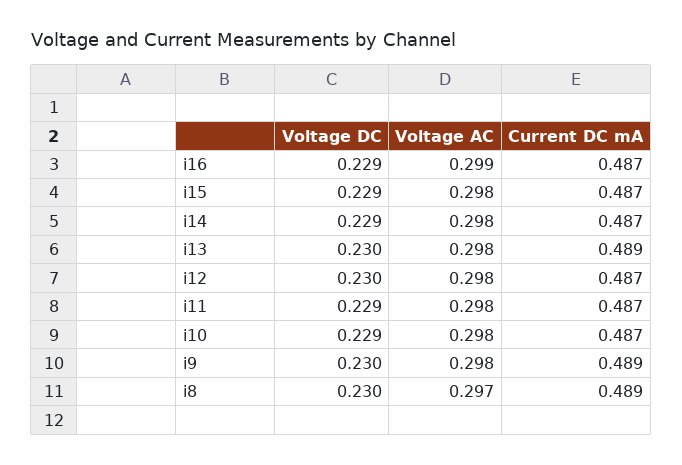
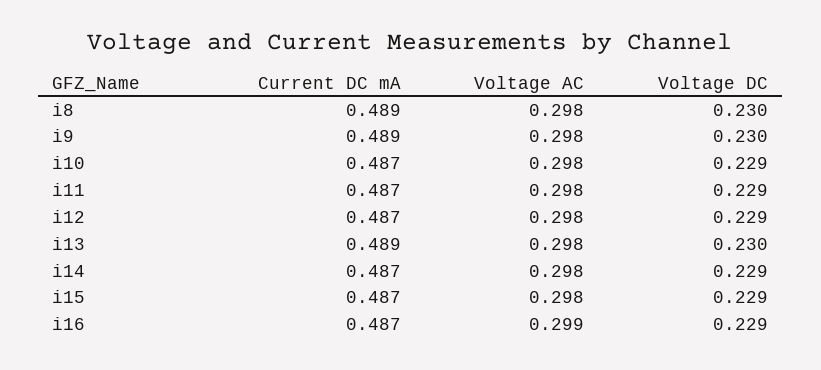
  {
    "Voltage DC": {
      "i16": 0.229,
      "i15": 0.229,
      "i14": 0.229,
      "i13": 0.23,
-     "i12": 0.23,
+     "i12": 0.229,
      "i11": 0.229,
      "i10": 0.229,
      "i9": 0.23,
      "i8": 0.23
    },
    "Voltage AC": {
      "i16": 0.299,
      "i15": 0.298,
      "i14": 0.298,
      "i13": 0.298,
      "i12": 0.298,
      "i11": 0.298,
      "i10": 0.298,
      "i9": 0.298,
-     "i8": 0.297
+     "i8": 0.298
    },
    "Current DC mA": {
      "i16": 0.487,
      "i15": 0.487,
      "i14": 0.487,
      "i13": 0.489,
      "i12": 0.487,
      "i11": 0.487,
      "i10": 0.487,
      "i9": 0.489,
      "i8": 0.489
    }
  }

